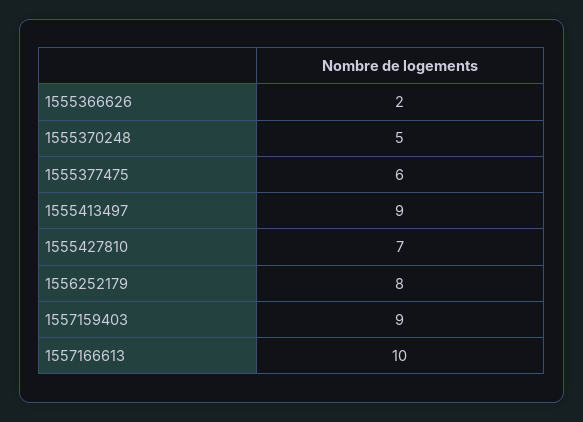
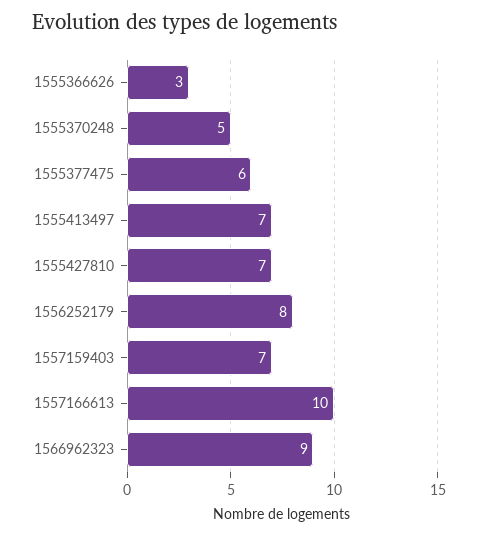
  {
-   "1555366626": 2,
+   "1555366626": 3,
    "1555370248": 5,
    "1555377475": 6,
-   "1555413497": 9,
+   "1555413497": 7,
    "1555427810": 7,
    "1556252179": 8,
-   "1557159403": 9,
+   "1557159403": 7,
-   "1557166613": 10
+   "1557166613": 10,
+   "1566962323": 9
  }

